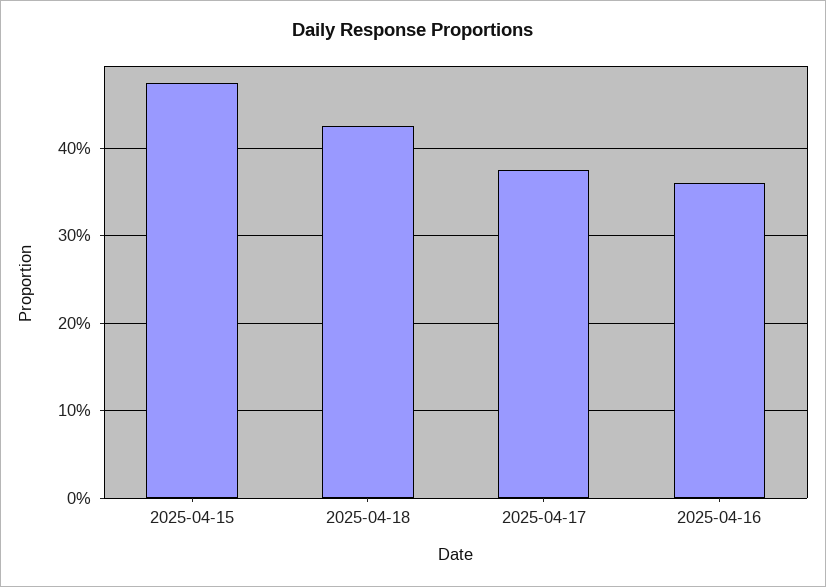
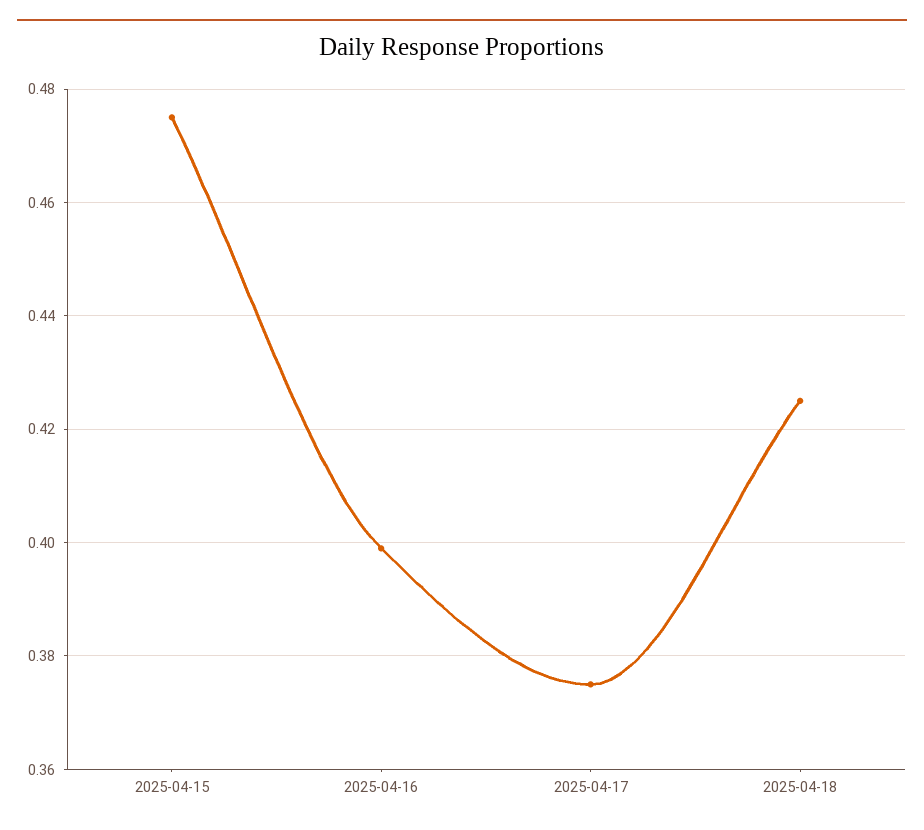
  {
    "2025-04-15": 0.475,
    "2025-04-18": 0.425,
    "2025-04-17": 0.375,
-   "2025-04-16": 0.36
+   "2025-04-16": 0.4
  }

